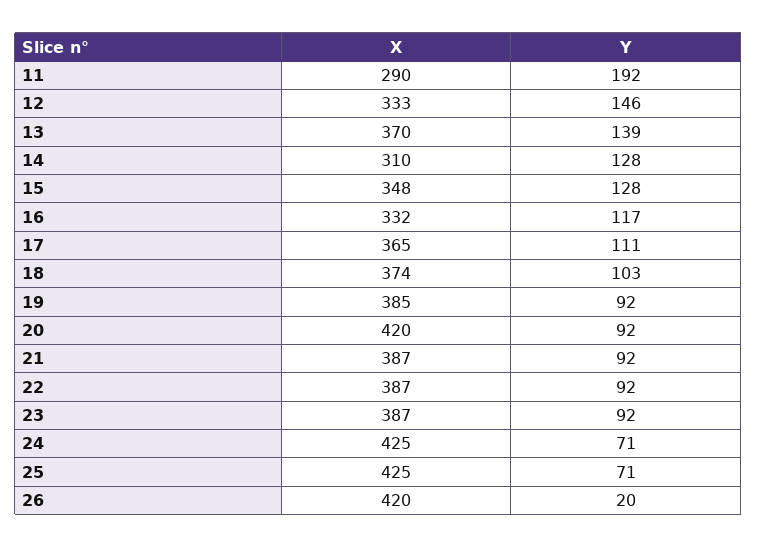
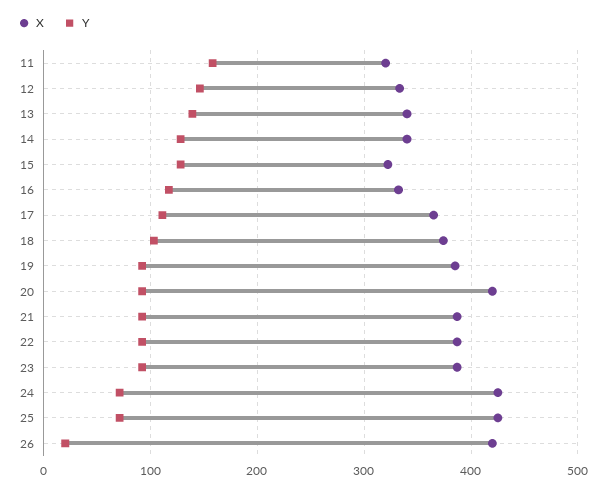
  {
    "X": {
-     "11": 290,
+     "11": 320,
      "12": 333,
-     "13": 370,
+     "13": 340,
-     "14": 310,
+     "14": 340,
-     "15": 348,
+     "15": 320,
      "16": 332,
      "17": 365,
      "18": 374,
      "19": 385,
      "20": 420,
      "21": 387,
      "22": 387,
      "23": 387,
      "24": 425,
      "25": 425,
      "26": 420
    },
    "Y": {
-     "11": 192,
+     "11": 160,
      "12": 146,
      "13": 139,
      "14": 128,
      "15": 128,
      "16": 117,
      "17": 111,
      "18": 103,
      "19": 92,
      "20": 92,
      "21": 92,
      "22": 92,
      "23": 92,
      "24": 71,
      "25": 71,
      "26": 20
    }
  }

